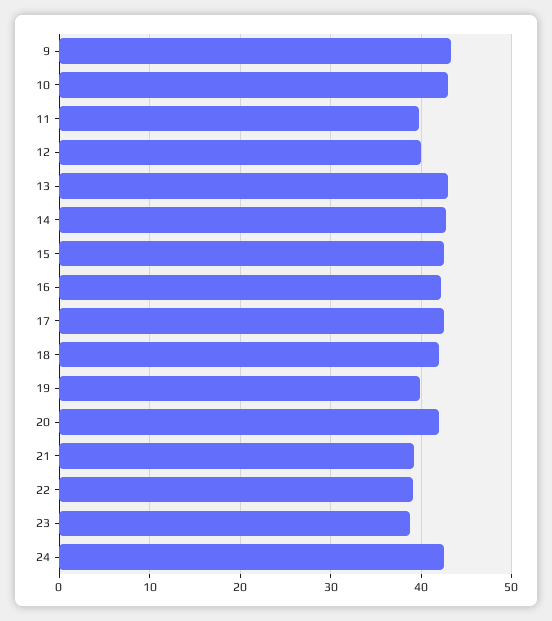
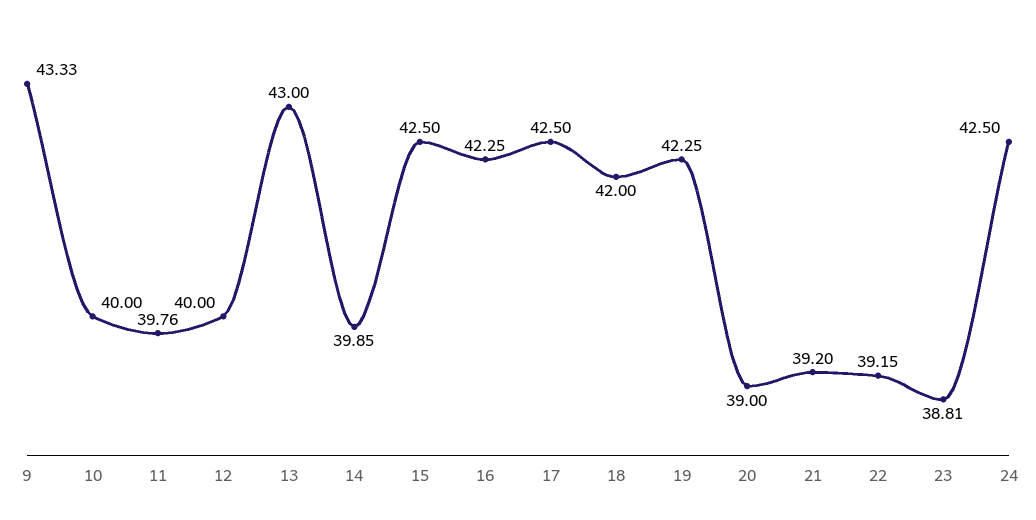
  {
    "9": 43.33,
-   "10": 43,
+   "10": 40,
    "11": 39.76,
    "12": 40,
    "13": 43,
-   "14": 43,
+   "14": 39.85,
    "15": 42.5,
    "16": 42.25,
    "17": 42.5,
    "18": 42,
-   "19": 40,
+   "19": 42.25,
-   "20": 42,
+   "20": 39,
    "21": 39.2,
    "22": 39.15,
    "23": 38.81,
    "24": 42.5
  }

